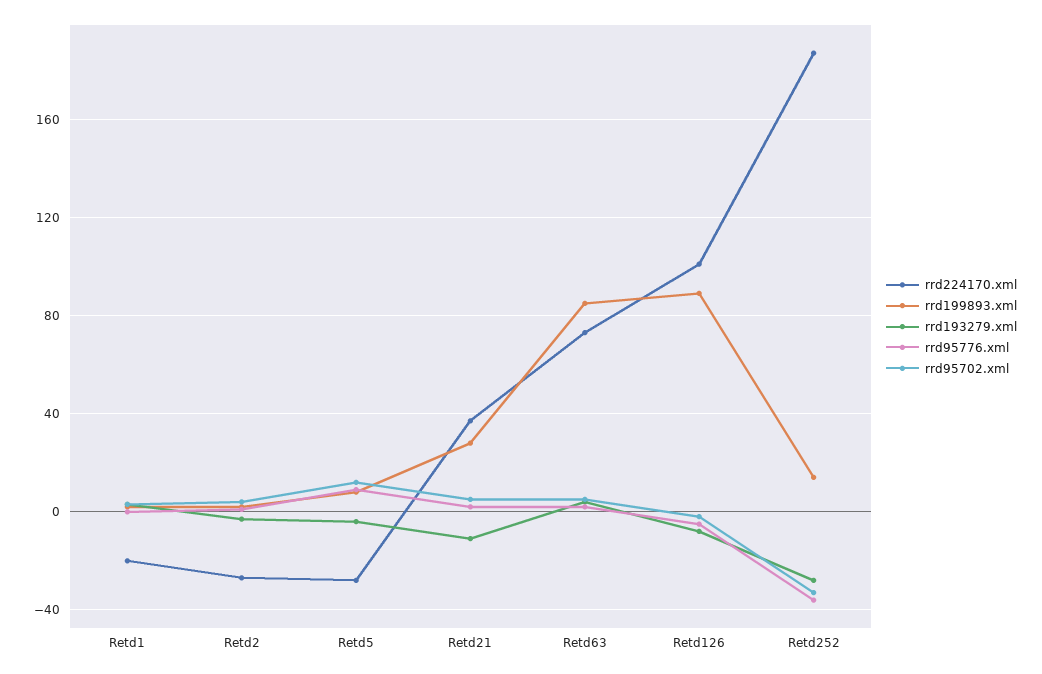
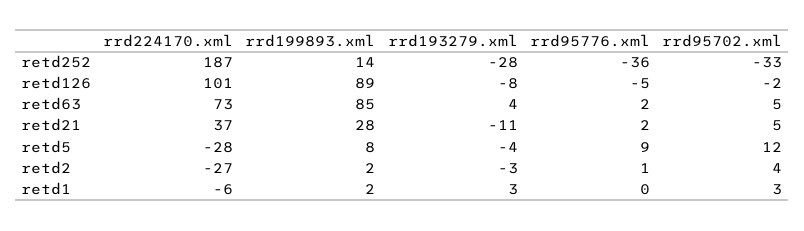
  {
    "rrd224170.xml": {
-     "Retd1": -20,
+     "Retd1": -6,
      "Retd2": -27,
      "Retd5": -28,
      "Retd21": 37,
      "Retd63": 73,
      "Retd126": 101,
      "Retd252": 187
    },
    "rrd199893.xml": {
      "Retd1": 2,
      "Retd2": 2,
      "Retd5": 8,
      "Retd21": 28,
      "Retd63": 85,
      "Retd126": 89,
      "Retd252": 14
    },
    "rrd193279.xml": {
      "Retd1": 3,
      "Retd2": -3,
      "Retd5": -4,
      "Retd21": -11,
      "Retd63": 4,
      "Retd126": -8,
      "Retd252": -28
    },
    "rrd95776.xml": {
      "Retd1": 0,
      "Retd2": 1,
      "Retd5": 9,
      "Retd21": 2,
      "Retd63": 2,
      "Retd126": -5,
      "Retd252": -36
    },
    "rrd95702.xml": {
      "Retd1": 3,
      "Retd2": 4,
      "Retd5": 12,
      "Retd21": 5,
      "Retd63": 5,
      "Retd126": -2,
      "Retd252": -33
    }
  }

